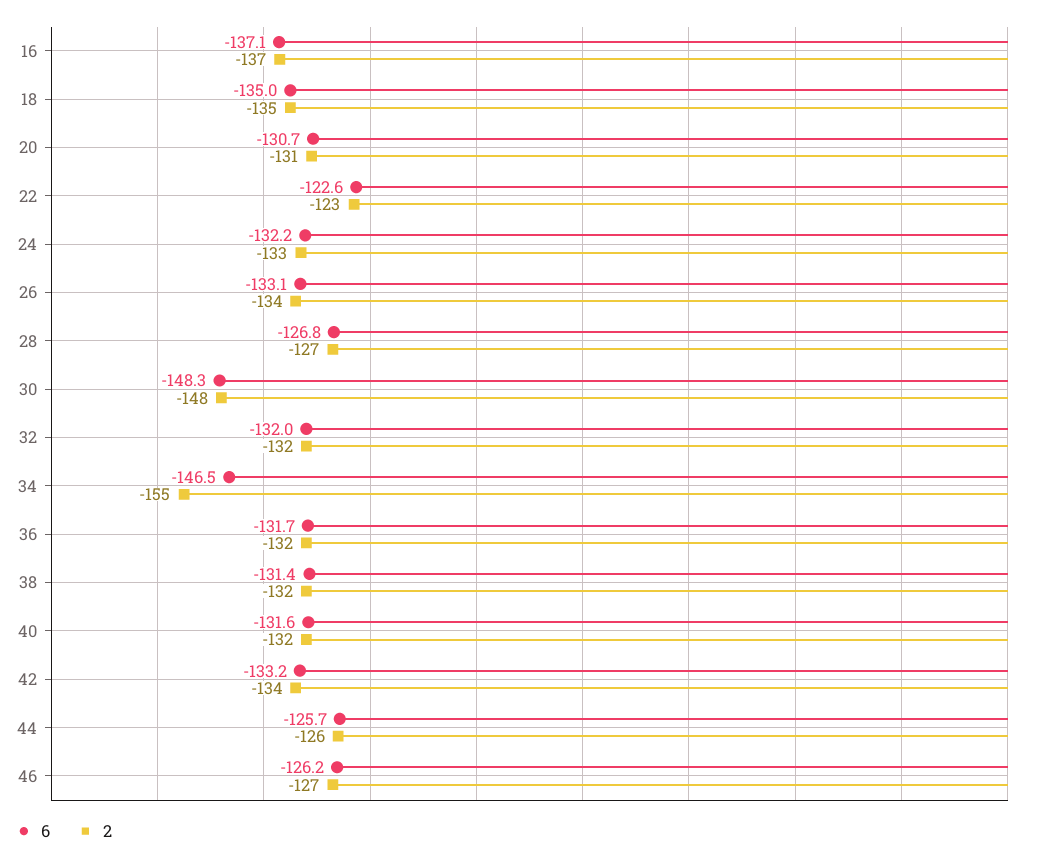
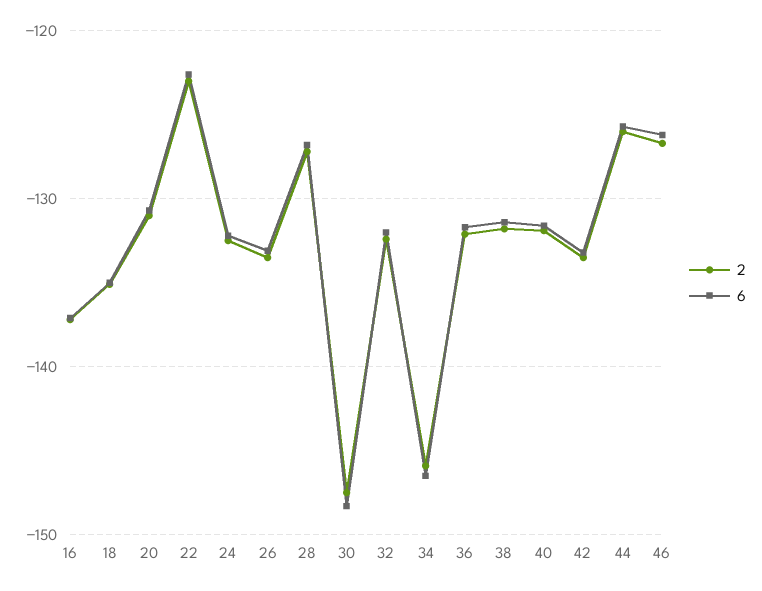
  {
    "6": {
      "16": -137.1,
      "18": -135,
      "20": -130.7,
      "22": -122.6,
      "24": -132.2,
      "26": -133.1,
      "28": -126.8,
      "30": -148.3,
      "32": -132,
      "34": -146.5,
      "36": -131.7,
      "38": -131.4,
      "40": -131.6,
      "42": -133.2,
      "44": -125.7,
      "46": -126.2
    },
    "2": {
      "16": -137,
      "18": -135,
      "20": -131,
      "22": -123,
      "24": -133,
      "26": -134,
      "28": -127,
      "30": -148,
      "32": -132,
-     "34": -155,
+     "34": -146,
      "36": -132,
      "38": -132,
      "40": -132,
      "42": -134,
      "44": -126,
      "46": -127
    }
  }

